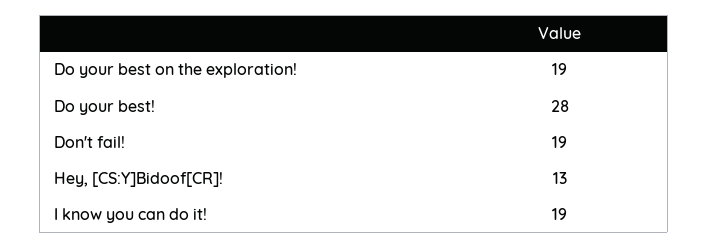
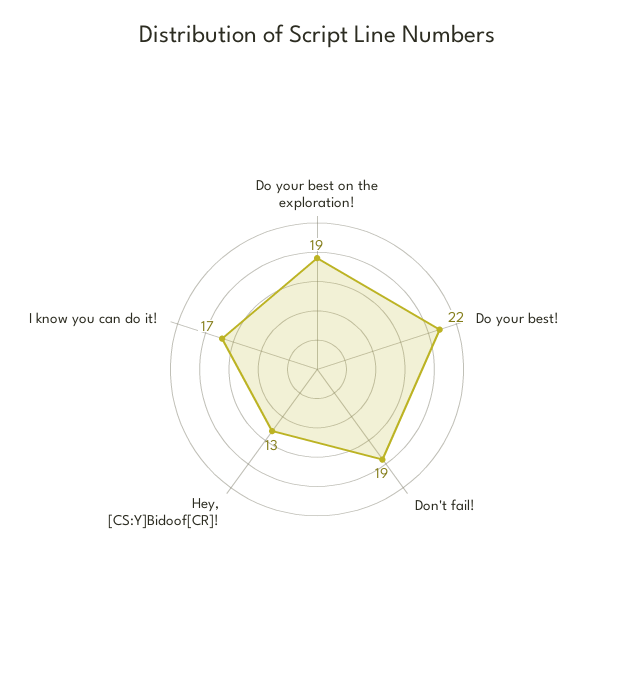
  {
    "Do your best on the exploration!": 19,
-   "Do your best!": 28,
+   "Do your best!": 22,
    "Don't fail!": 19,
    "Hey, [CS:Y]Bidoof[CR]!": 13,
-   "I know you can do it!": 19
+   "I know you can do it!": 17
  }

